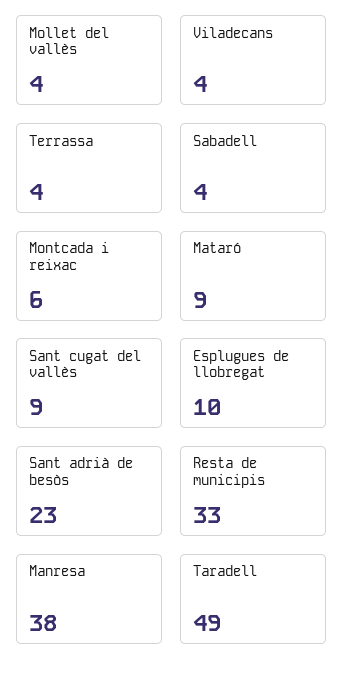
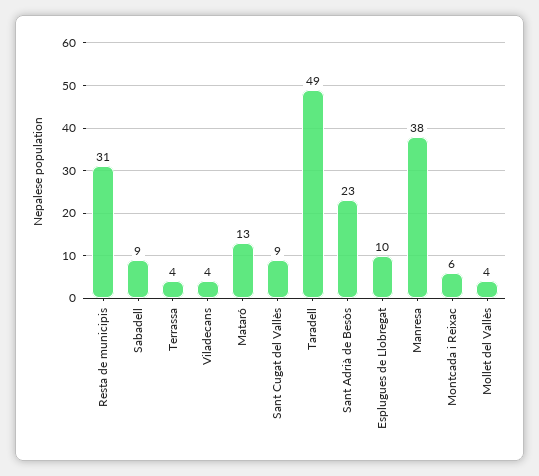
  {
    "Mollet del vallès": 4,
    "Viladecans": 4,
    "Terrassa": 4,
-   "Sabadell": 4,
+   "Sabadell": 9,
    "Montcada i reixac": 6,
-   "Mataró": 9,
+   "Mataró": 13,
    "Sant cugat del vallès": 9,
    "Esplugues de llobregat": 10,
    "Sant adrià de besòs": 23,
-   "Resta de municipis": 33,
+   "Resta de municipis": 31,
    "Manresa": 38,
    "Taradell": 49
  }

